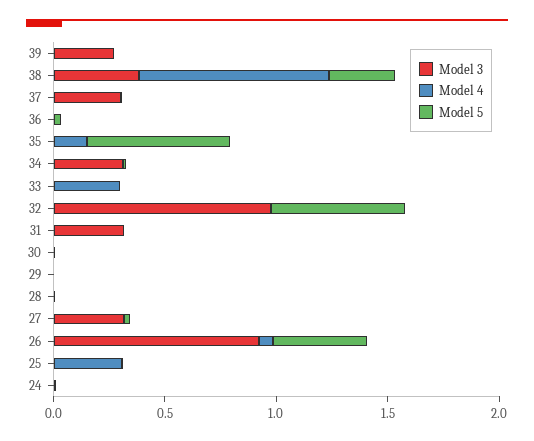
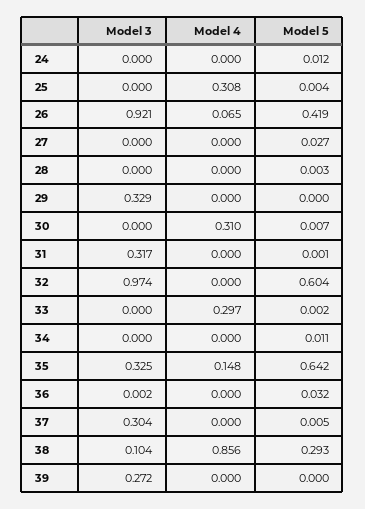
  {
    "Model 3": {
      "39": 0.272,
-     "38": 0.4,
+     "38": 0.104,
      "37": 0.304,
      "36": 0.002,
-     "35": 0,
+     "35": 0.325,
-     "34": 0.3,
+     "34": 0,
      "33": 0,
      "32": 0.974,
      "31": 0.317,
      "30": 0,
-     "29": 0,
+     "29": 0.329,
      "28": 0,
-     "27": 0.3,
+     "27": 0,
      "26": 0.921,
      "25": 0,
      "24": 0
    },
    "Model 4": {
      "39": 0,
      "38": 0.856,
      "37": 0,
      "36": 0,
      "35": 0.148,
      "34": 0,
      "33": 0.297,
      "32": 0,
      "31": 0,
-     "30": 0,
+     "30": 0.31,
      "29": 0,
      "28": 0,
      "27": 0,
      "26": 0.065,
      "25": 0.308,
      "24": 0
    },
    "Model 5": {
      "39": 0,
      "38": 0.293,
      "37": 0.005,
      "36": 0.032,
      "35": 0.642,
      "34": 0.011,
      "33": 0.002,
      "32": 0.604,
      "31": 0.001,
      "30": 0.007,
      "29": 0,
      "28": 0.003,
      "27": 0.027,
      "26": 0.419,
      "25": 0.004,
      "24": 0.012
    }
  }

